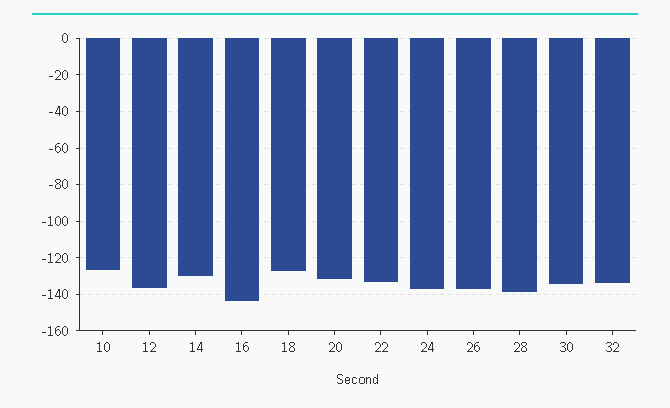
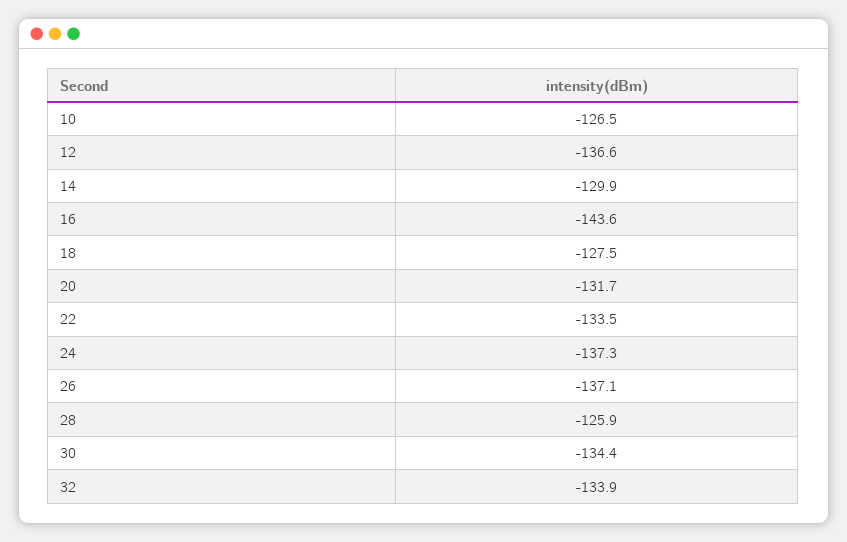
  {
    "10": -126.5,
    "12": -136.6,
    "14": -129.9,
    "16": -143.6,
    "18": -127.5,
    "20": -131.7,
    "22": -133.5,
    "24": -137.3,
    "26": -137.1,
-   "28": -140,
+   "28": -125.9,
    "30": -134.4,
    "32": -133.9
  }

